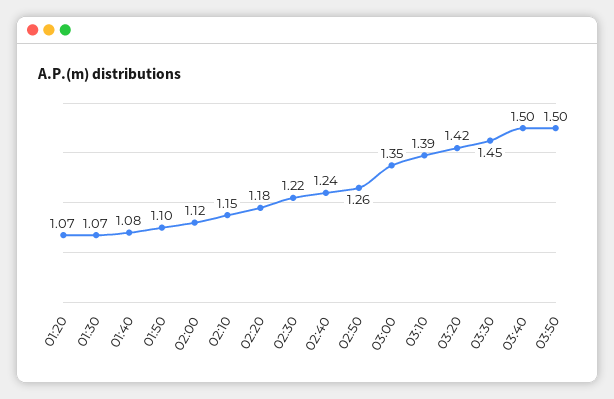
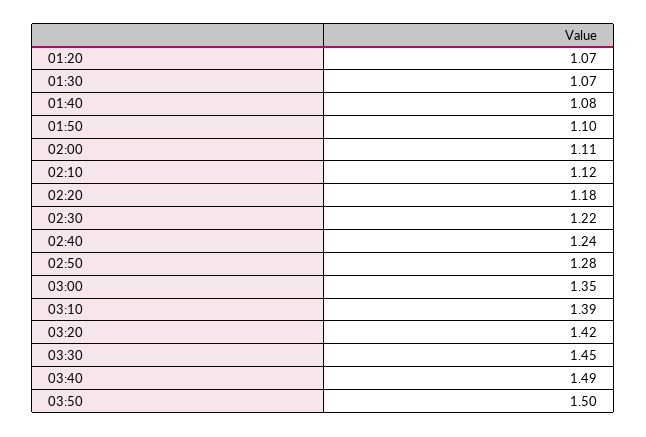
  {
    "01:20": 1.07,
    "01:30": 1.07,
    "01:40": 1.08,
    "01:50": 1.1,
-   "02:00": 1.12,
+   "02:00": 1.11,
-   "02:10": 1.15,
+   "02:10": 1.12,
    "02:20": 1.18,
    "02:30": 1.22,
    "02:40": 1.24,
-   "02:50": 1.26,
+   "02:50": 1.28,
    "03:00": 1.35,
    "03:10": 1.39,
    "03:20": 1.42,
    "03:30": 1.45,
-   "03:40": 1.5,
+   "03:40": 1.49,
    "03:50": 1.5
  }

